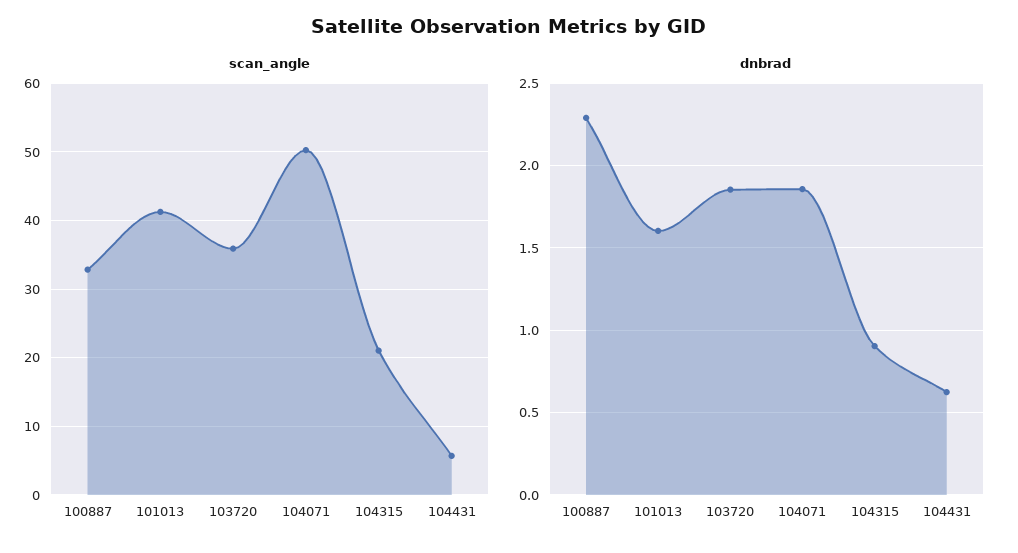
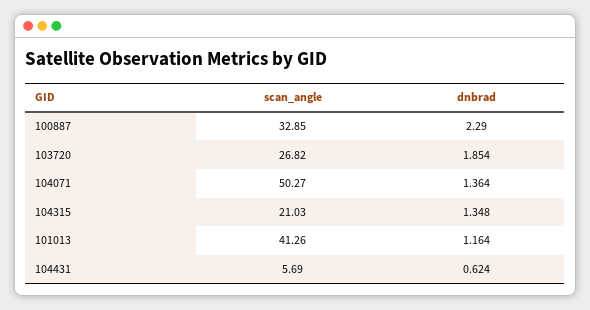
  {
    "scan_angle": {
      "100887": 32.85,
      "101013": 41.26,
-     "103720": 36,
+     "103720": 26.82,
      "104071": 50.27,
      "104315": 21.03,
      "104431": 5.69
    },
    "dnbrad": {
      "100887": 2.29,
-     "101013": 1.6,
+     "101013": 1.164,
      "103720": 1.854,
-     "104071": 1.85,
+     "104071": 1.364,
-     "104315": 0.9,
+     "104315": 1.348,
      "104431": 0.624
    }
  }

